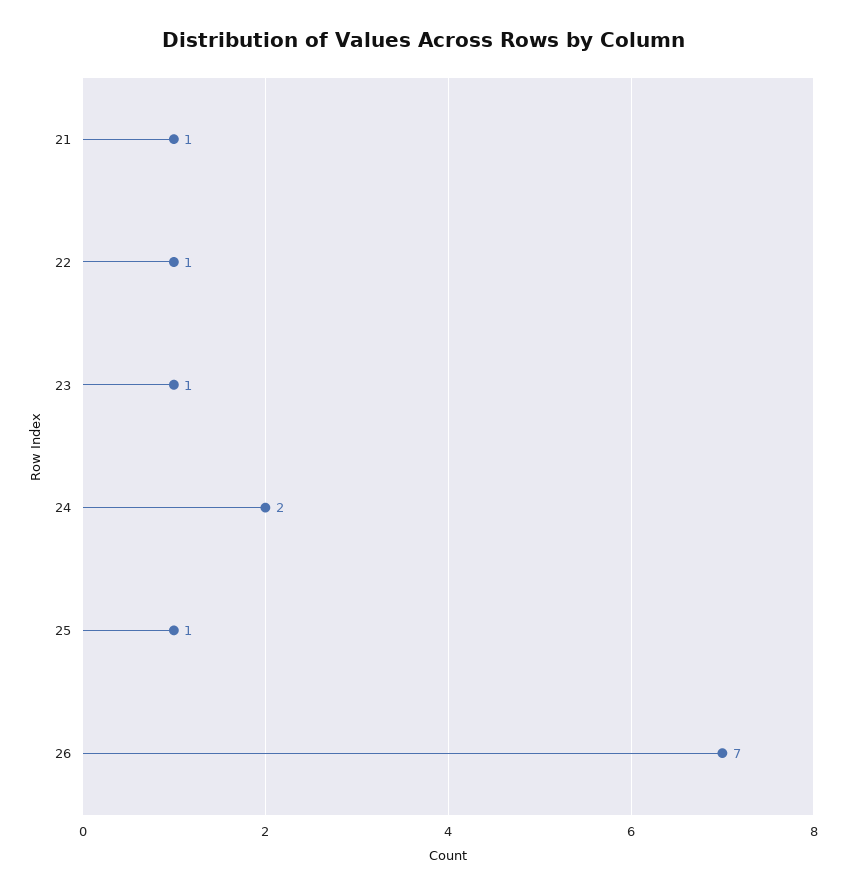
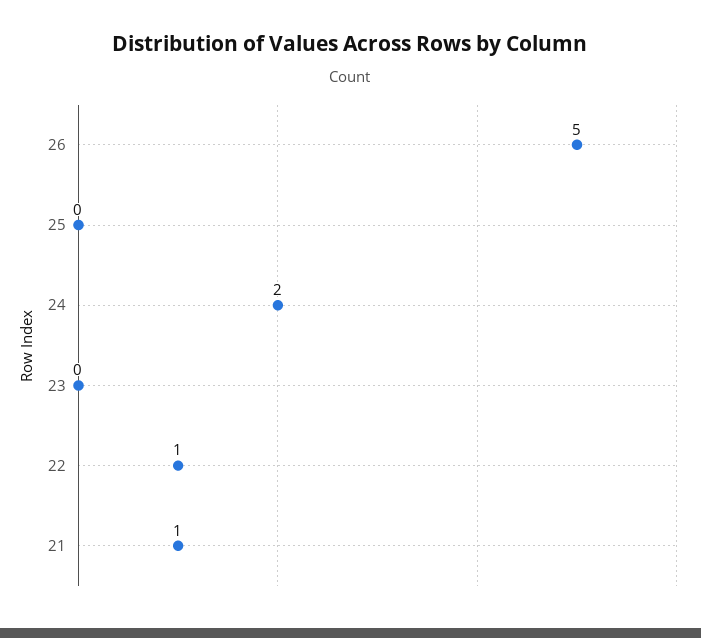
  {
    "21": 1,
    "22": 1,
-   "23": 1,
+   "23": 0,
    "24": 2,
-   "25": 1,
+   "25": 0,
-   "26": 7
+   "26": 5
  }

